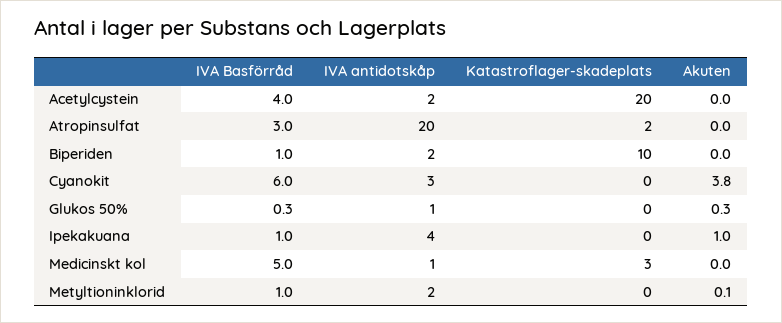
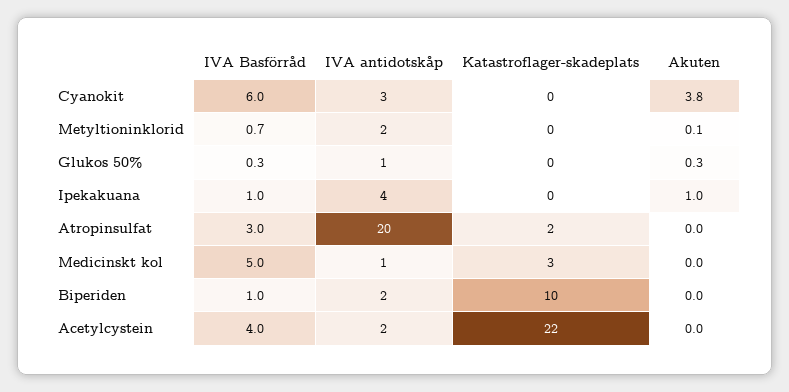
  {
    "IVA Basförråd": {
      "Acetylcystein": 4,
      "Atropinsulfat": 3,
      "Biperiden": 1,
      "Cyanokit": 6,
      "Glukos 50%": 0.3,
      "Ipekakuana": 1,
      "Medicinskt kol": 5,
-     "Metyltioninklorid": 1
+     "Metyltioninklorid": 0.7
    },
    "IVA antidotskåp": {
      "Acetylcystein": 2,
      "Atropinsulfat": 20,
      "Biperiden": 2,
      "Cyanokit": 3,
      "Glukos 50%": 1,
      "Ipekakuana": 4,
      "Medicinskt kol": 1,
      "Metyltioninklorid": 2
    },
    "Katastroflager-skadeplats": {
-     "Acetylcystein": 20,
+     "Acetylcystein": 22,
      "Atropinsulfat": 2,
      "Biperiden": 10,
      "Cyanokit": 0,
      "Glukos 50%": 0,
      "Ipekakuana": 0,
      "Medicinskt kol": 3,
      "Metyltioninklorid": 0
    },
    "Akuten": {
      "Acetylcystein": 0,
      "Atropinsulfat": 0,
      "Biperiden": 0,
      "Cyanokit": 3.8,
      "Glukos 50%": 0.3,
      "Ipekakuana": 1,
      "Medicinskt kol": 0,
      "Metyltioninklorid": 0.1
    }
  }

